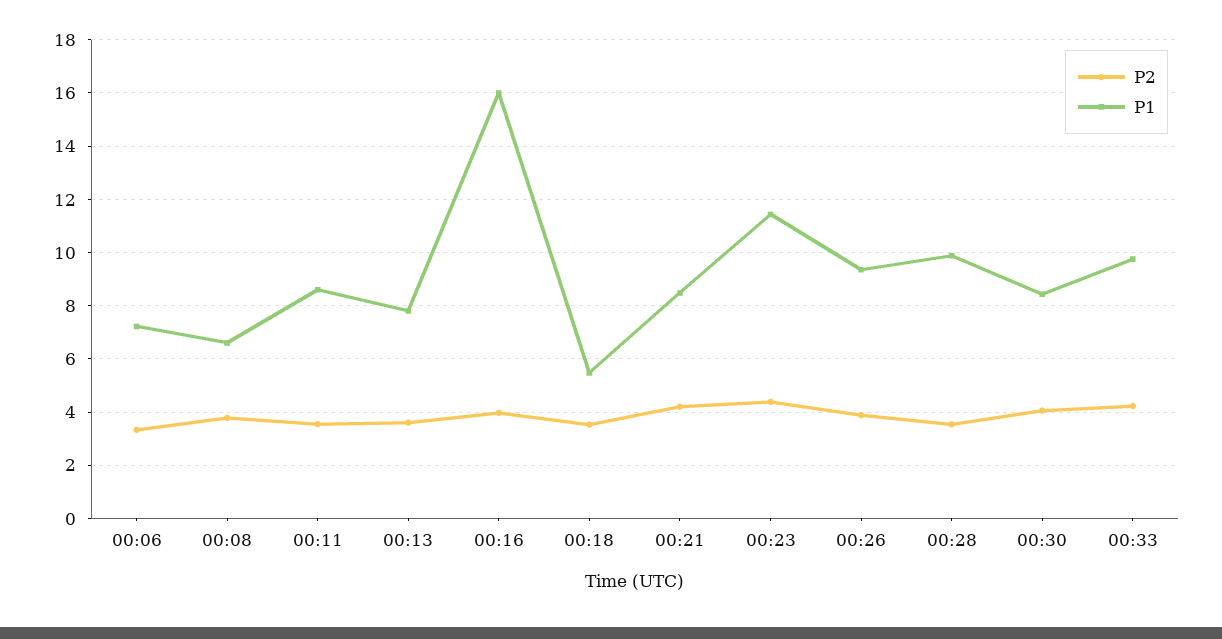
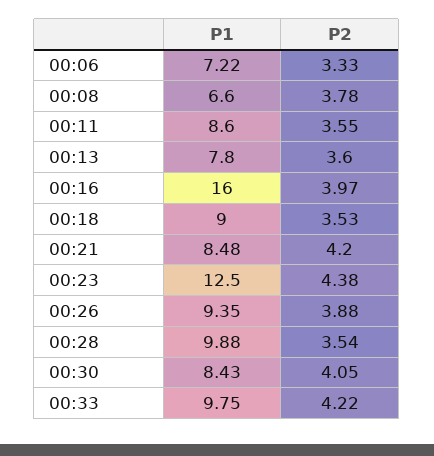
  {
    "P2": {
      "00:06": 3.33,
      "00:08": 3.78,
      "00:11": 3.55,
      "00:13": 3.6,
      "00:16": 3.97,
      "00:18": 3.53,
      "00:21": 4.2,
      "00:23": 4.38,
      "00:26": 3.88,
      "00:28": 3.54,
      "00:30": 4.05,
      "00:33": 4.22
    },
    "P1": {
      "00:06": 7.22,
      "00:08": 6.6,
      "00:11": 8.6,
      "00:13": 7.8,
      "00:16": 16,
-     "00:18": 5.5,
+     "00:18": 9,
      "00:21": 8.48,
-     "00:23": 11.5,
+     "00:23": 12.5,
      "00:26": 9.35,
      "00:28": 9.88,
      "00:30": 8.43,
      "00:33": 9.75
    }
  }

